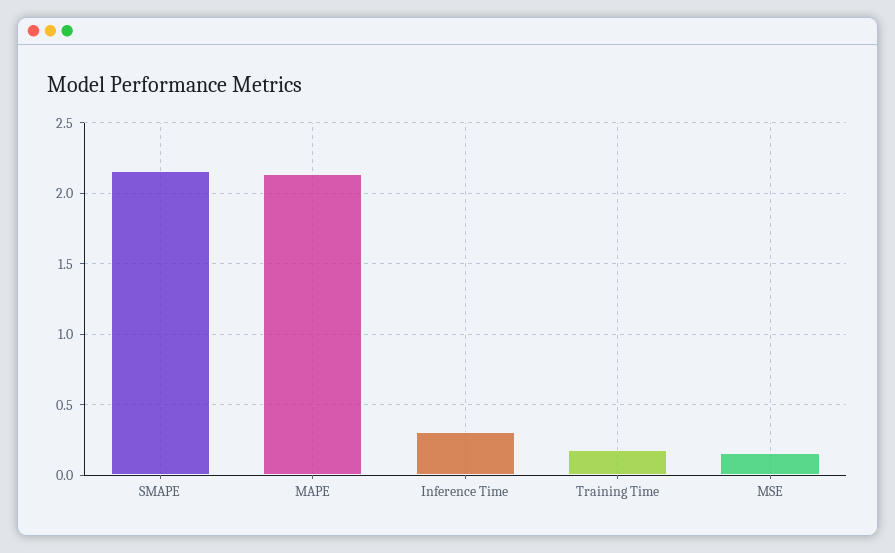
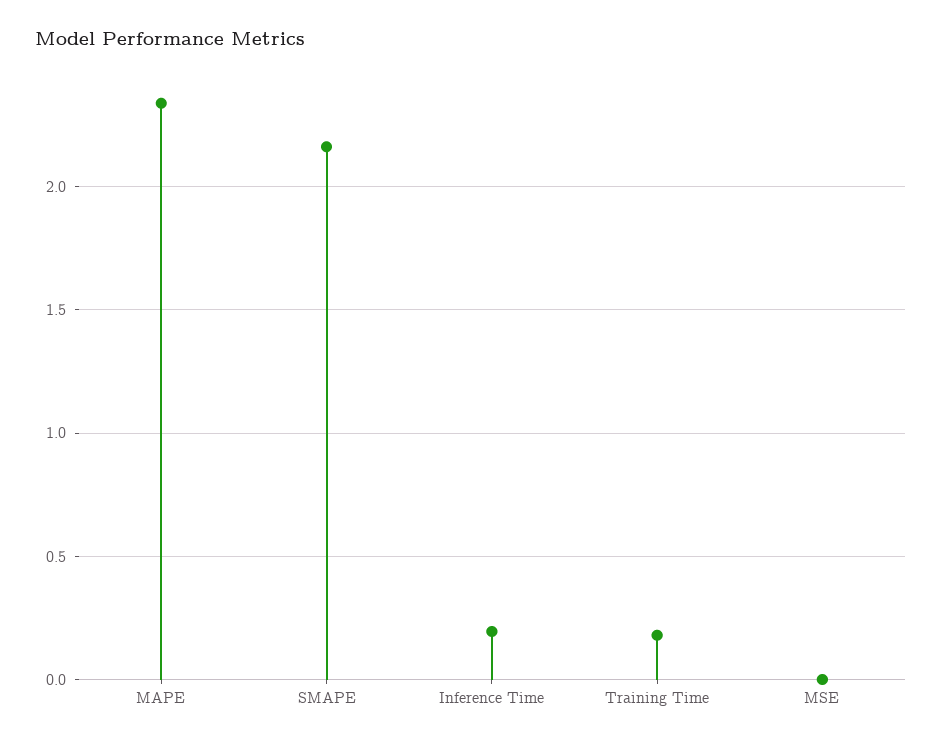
  {
    "SMAPE": 2.15,
-   "MAPE": 2.15,
+   "MAPE": 2.35,
-   "Inference Time": 0.3,
+   "Inference Time": 0.2,
    "Training Time": 0.2,
-   "MSE": 0.15
+   "MSE": 0
  }

